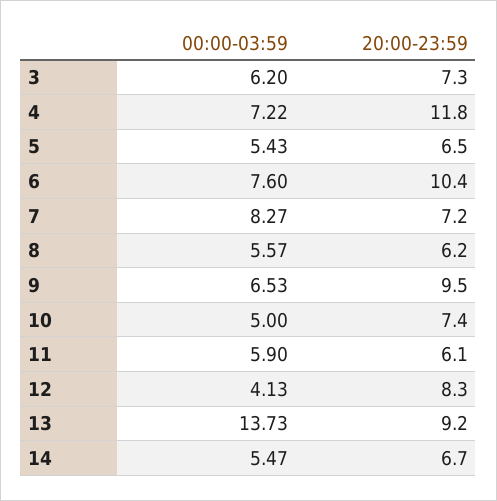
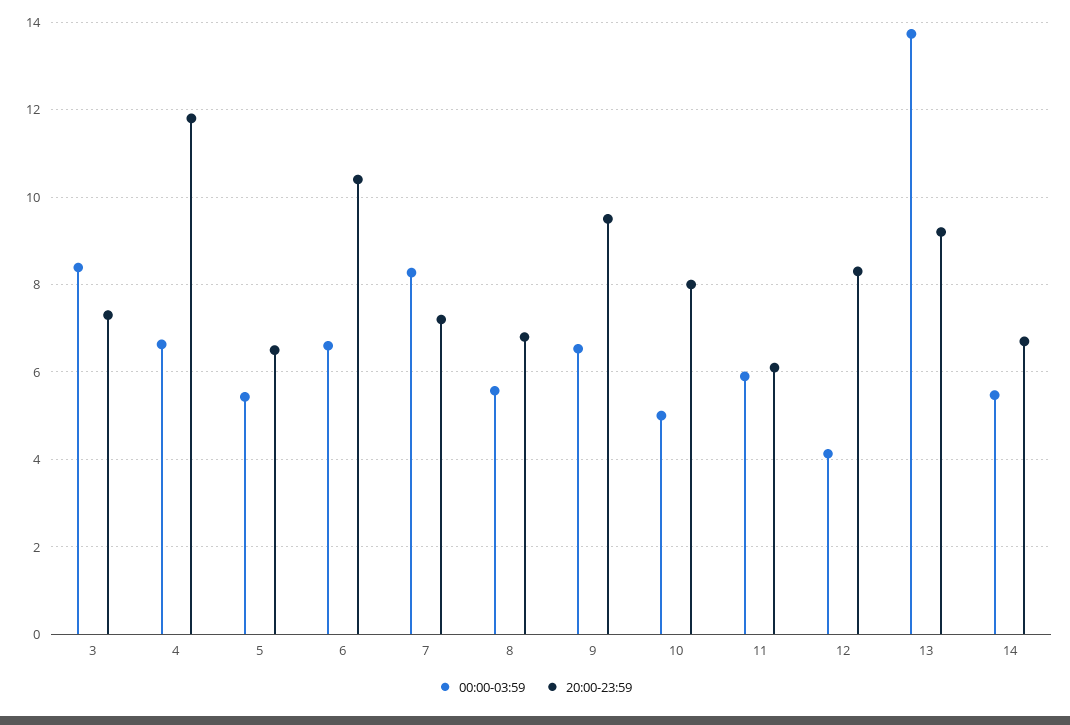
  {
    "00:00-03:59": {
-     "3": 6.2,
+     "3": 8.4,
-     "4": 7.22,
+     "4": 6.6,
      "5": 5.43,
-     "6": 7.6,
+     "6": 6.6,
      "7": 8.27,
      "8": 5.57,
      "9": 6.53,
      "10": 5,
      "11": 5.9,
      "12": 4.13,
      "13": 13.73,
      "14": 5.47
    },
    "20:00-23:59": {
      "3": 7.3,
      "4": 11.8,
      "5": 6.5,
      "6": 10.4,
      "7": 7.2,
-     "8": 6.2,
+     "8": 6.8,
      "9": 9.5,
-     "10": 7.4,
+     "10": 8,
      "11": 6.1,
      "12": 8.3,
      "13": 9.2,
      "14": 6.7
    }
  }

